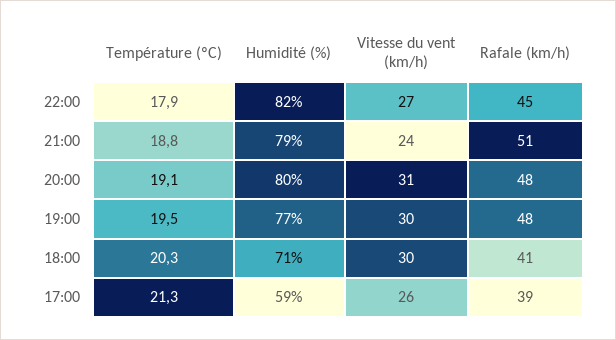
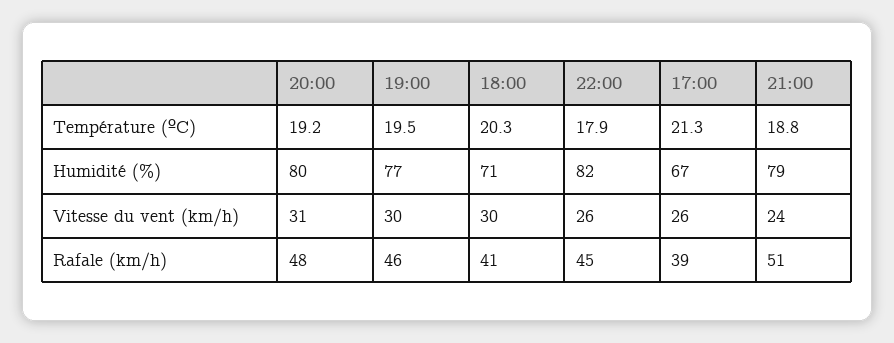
  {
    "Température (ºC)": {
      "22:00": 17.9,
      "21:00": 18.8,
-     "20:00": 19.1,
+     "20:00": 19.2,
      "19:00": 19.5,
      "18:00": 20.3,
      "17:00": 21.3
    },
    "Humidité (%)": {
      "22:00": 82,
      "21:00": 79,
      "20:00": 80,
      "19:00": 77,
      "18:00": 71,
-     "17:00": 59
+     "17:00": 67
    },
    "Vitesse du vent (km/h)": {
-     "22:00": 27,
+     "22:00": 26,
      "21:00": 24,
      "20:00": 31,
      "19:00": 30,
      "18:00": 30,
      "17:00": 26
    },
    "Rafale (km/h)": {
      "22:00": 45,
      "21:00": 51,
      "20:00": 48,
-     "19:00": 48,
+     "19:00": 46,
      "18:00": 41,
      "17:00": 39
    }
  }

